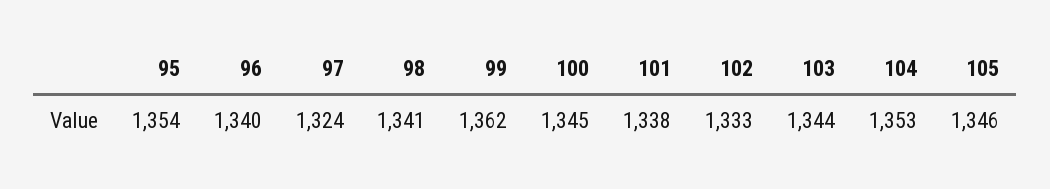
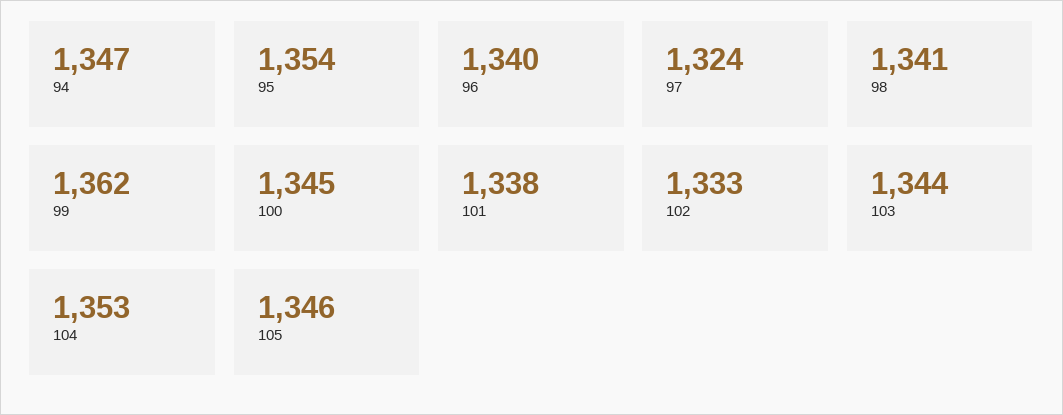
  {
    "95": 1354,
    "96": 1340,
    "97": 1324,
    "98": 1341,
    "99": 1362,
    "100": 1345,
    "101": 1338,
    "102": 1333,
    "103": 1344,
    "104": 1353,
-   "105": 1346
+   "105": 1346,
+   "94": 1347
  }

